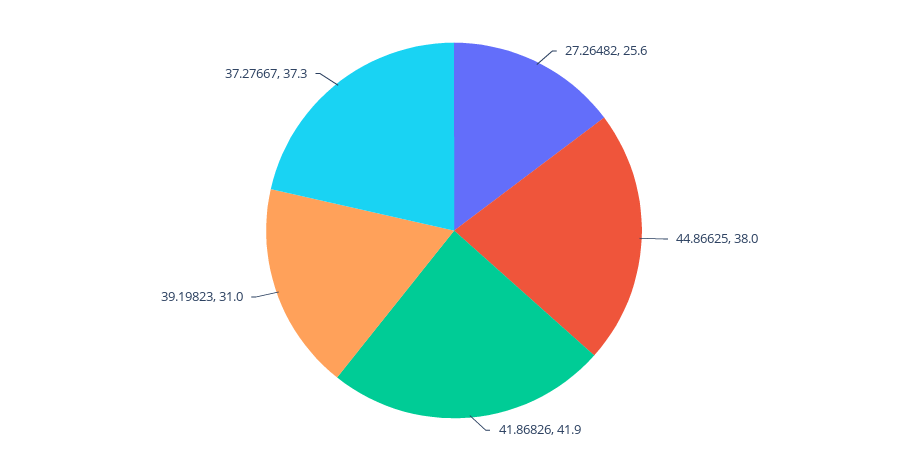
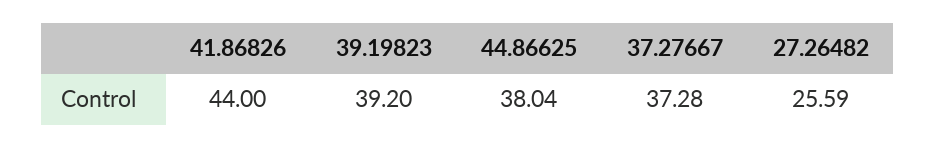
  {
    "27.26482": 25.59,
    "44.86625": 38.04,
-   "41.86826": 41.9,
+   "41.86826": 44,
-   "39.19823": 31,
+   "39.19823": 39.2,
    "37.27667": 37.28
  }

